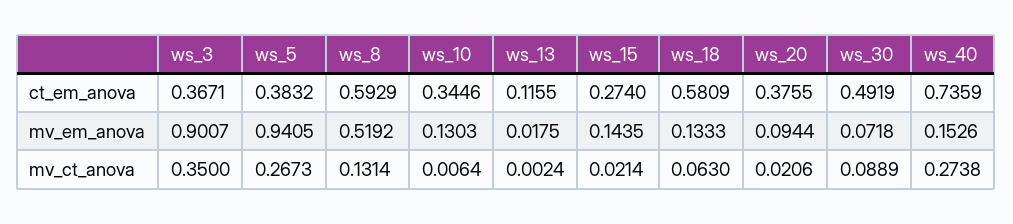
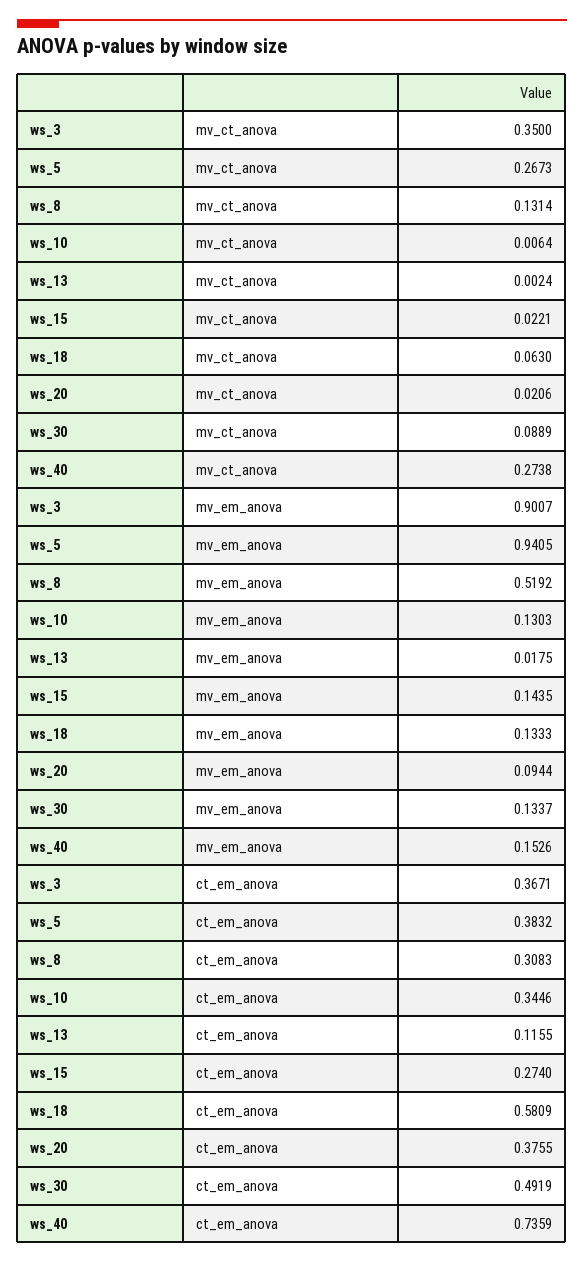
  {
    "ws_3": {
      "ct_em_anova": 0.3671,
      "mv_em_anova": 0.9007,
      "mv_ct_anova": 0.35
    },
    "ws_5": {
      "ct_em_anova": 0.3832,
      "mv_em_anova": 0.9405,
      "mv_ct_anova": 0.2673
    },
    "ws_8": {
-     "ct_em_anova": 0.5929,
+     "ct_em_anova": 0.3083,
      "mv_em_anova": 0.5192,
      "mv_ct_anova": 0.1314
    },
    "ws_10": {
      "ct_em_anova": 0.3446,
      "mv_em_anova": 0.1303,
      "mv_ct_anova": 0.0064
    },
    "ws_13": {
      "ct_em_anova": 0.1155,
      "mv_em_anova": 0.0175,
      "mv_ct_anova": 0.0024
    },
    "ws_15": {
      "ct_em_anova": 0.274,
      "mv_em_anova": 0.1435,
-     "mv_ct_anova": 0.0214
+     "mv_ct_anova": 0.0221
    },
    "ws_18": {
      "ct_em_anova": 0.5809,
      "mv_em_anova": 0.1333,
      "mv_ct_anova": 0.063
    },
    "ws_20": {
      "ct_em_anova": 0.3755,
      "mv_em_anova": 0.0944,
      "mv_ct_anova": 0.0206
    },
    "ws_30": {
      "ct_em_anova": 0.4919,
-     "mv_em_anova": 0.0718,
+     "mv_em_anova": 0.1337,
      "mv_ct_anova": 0.0889
    },
    "ws_40": {
      "ct_em_anova": 0.7359,
      "mv_em_anova": 0.1526,
      "mv_ct_anova": 0.2738
    }
  }

